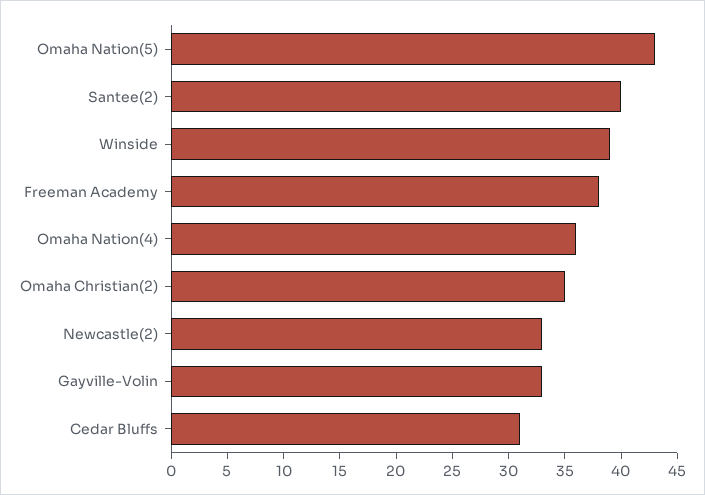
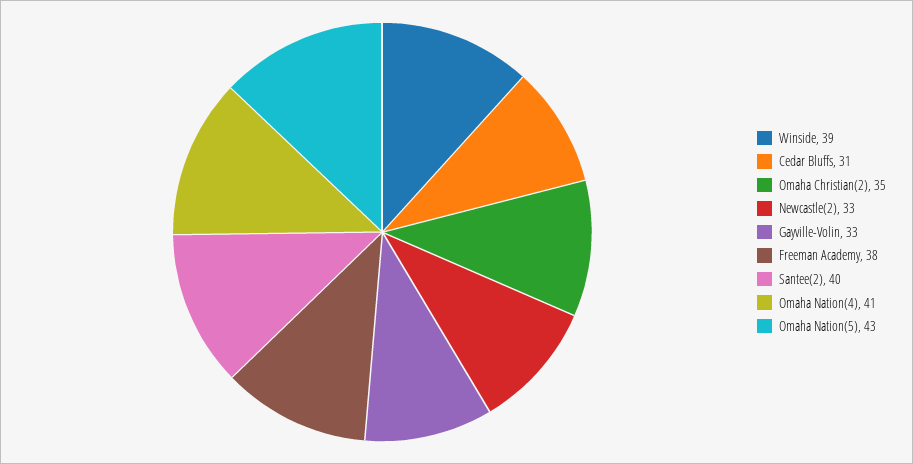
  {
    "Omaha Nation(5)": 43,
    "Santee(2)": 40,
    "Winside": 39,
    "Freeman Academy": 38,
-   "Omaha Nation(4)": 36,
+   "Omaha Nation(4)": 41,
    "Omaha Christian(2)": 35,
    "Newcastle(2)": 33,
    "Gayville-Volin": 33,
    "Cedar Bluffs": 31
  }

